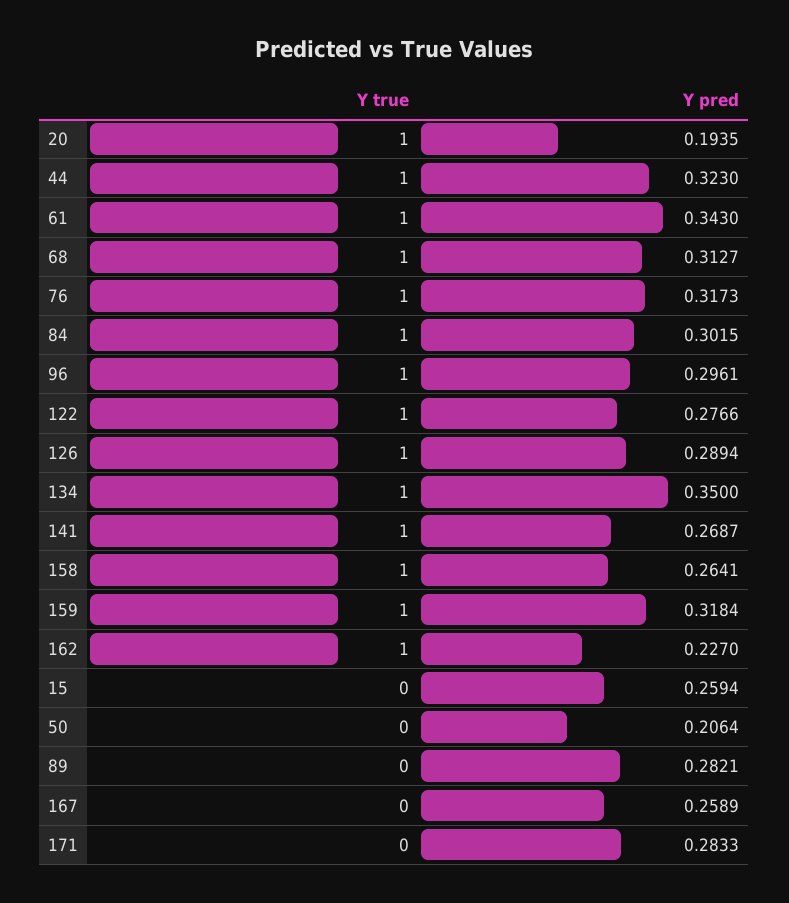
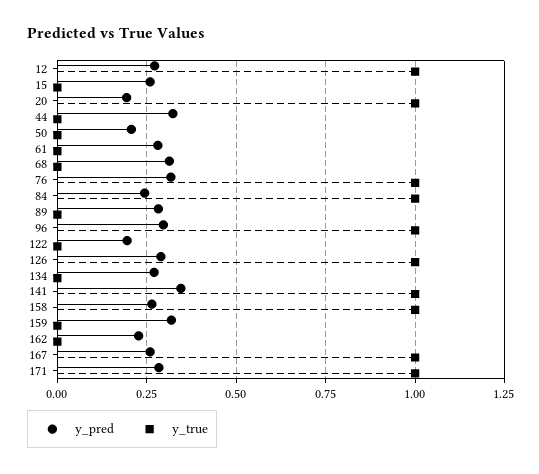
  {
    "Y true": {
      "20": 1,
-     "44": 1,
+     "44": 0,
-     "61": 1,
+     "61": 0,
-     "68": 1,
+     "68": 0,
      "76": 1,
      "84": 1,
      "96": 1,
-     "122": 1,
+     "122": 0,
      "126": 1,
-     "134": 1,
+     "134": 0,
      "141": 1,
      "158": 1,
-     "159": 1,
+     "159": 0,
-     "162": 1,
+     "162": 0,
      "15": 0,
      "50": 0,
      "89": 0,
-     "167": 0,
+     "167": 1,
-     "171": 0
+     "171": 1,
+     "12": 1
    },
    "Y pred": {
      "20": 0.1935,
      "44": 0.323,
-     "61": 0.343,
+     "61": 0.275,
      "68": 0.3127,
      "76": 0.3173,
-     "84": 0.3015,
+     "84": 0.25,
      "96": 0.2961,
-     "122": 0.2766,
+     "122": 0.2,
      "126": 0.2894,
-     "134": 0.35,
+     "134": 0.275,
-     "141": 0.2687,
+     "141": 0.35,
      "158": 0.2641,
      "159": 0.3184,
      "162": 0.227,
      "15": 0.2594,
      "50": 0.2064,
      "89": 0.2821,
      "167": 0.2589,
-     "171": 0.2833
+     "171": 0.2833,
+     "12": 0.275
    }
  }

